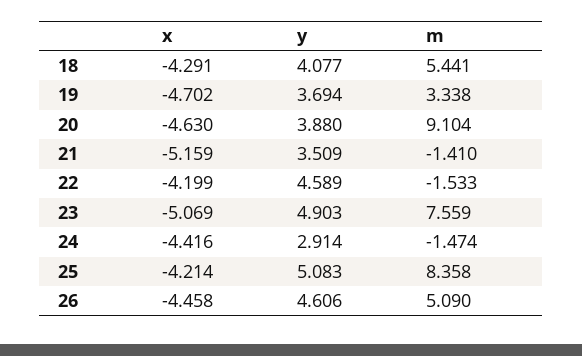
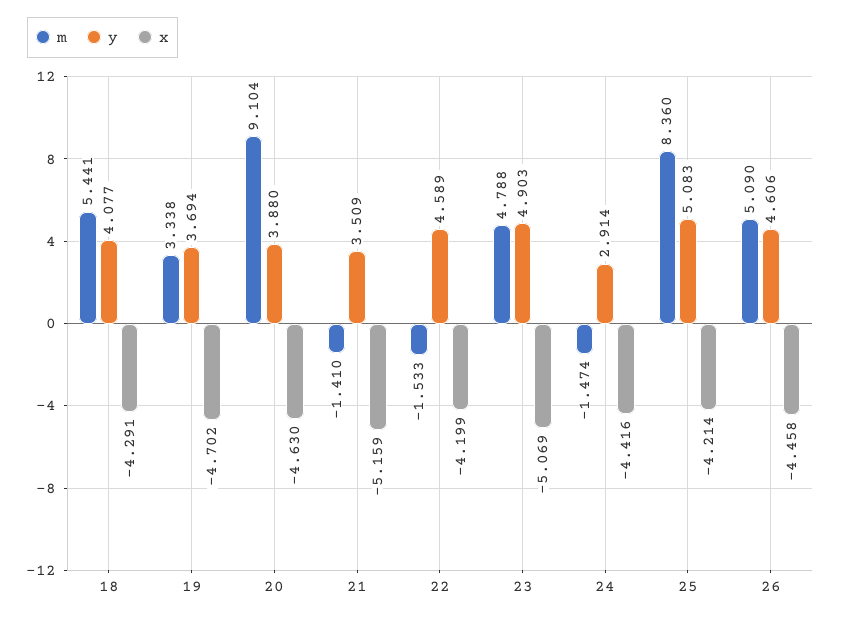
  {
    "x": {
      "18": -4.291,
      "19": -4.702,
      "20": -4.63,
      "21": -5.159,
      "22": -4.199,
      "23": -5.069,
      "24": -4.416,
      "25": -4.214,
      "26": -4.458
    },
    "y": {
      "18": 4.077,
      "19": 3.694,
      "20": 3.88,
      "21": 3.509,
      "22": 4.589,
      "23": 4.903,
      "24": 2.914,
      "25": 5.083,
      "26": 4.606
    },
    "m": {
      "18": 5.441,
      "19": 3.338,
      "20": 9.104,
      "21": -1.41,
      "22": -1.533,
-     "23": 7.559,
+     "23": 4.788,
      "24": -1.474,
-     "25": 8.358,
+     "25": 8.36,
      "26": 5.09
    }
  }

